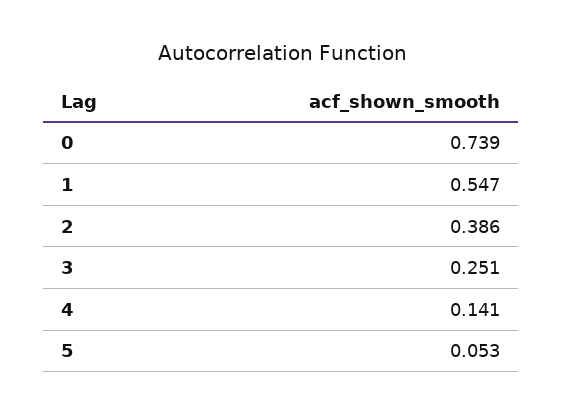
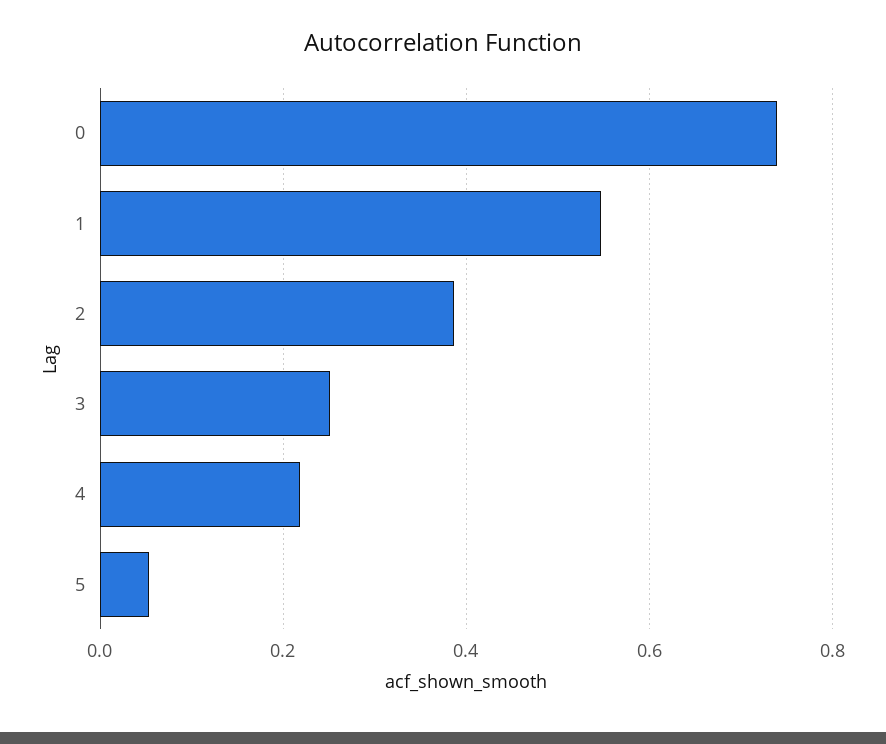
  {
    "0": 0.739,
    "1": 0.547,
    "2": 0.386,
    "3": 0.251,
-   "4": 0.141,
+   "4": 0.22,
    "5": 0.053
  }

